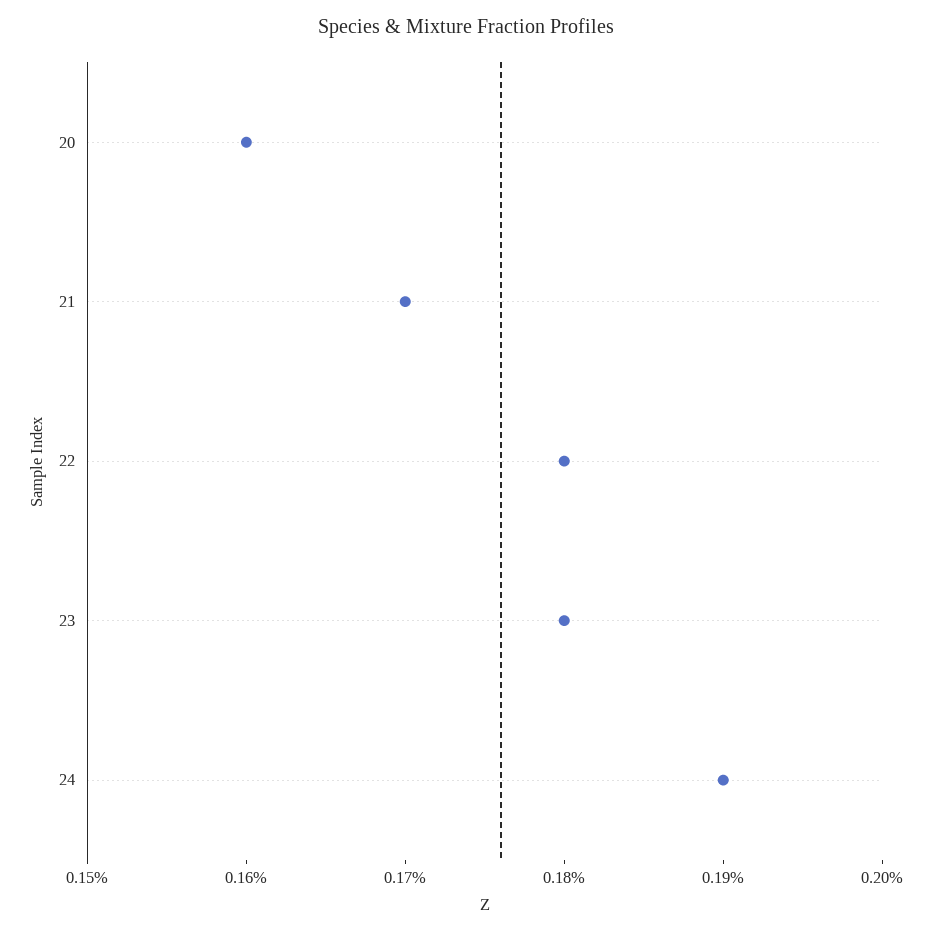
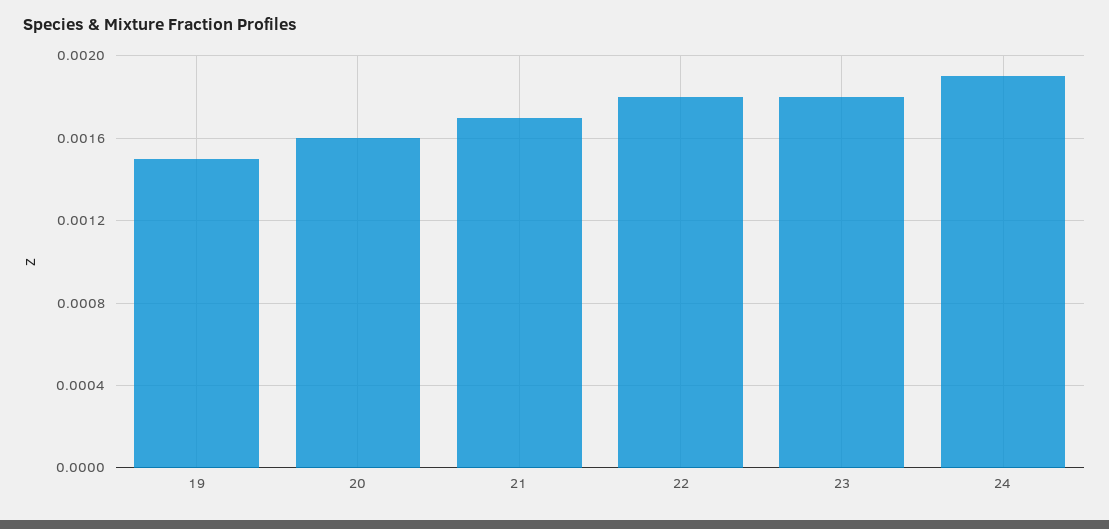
  {
    "20": 0.0016,
    "21": 0.0017,
    "22": 0.0018,
    "23": 0.0018,
-   "24": 0.0019
+   "24": 0.0019,
+   "19": 0.0015
  }

